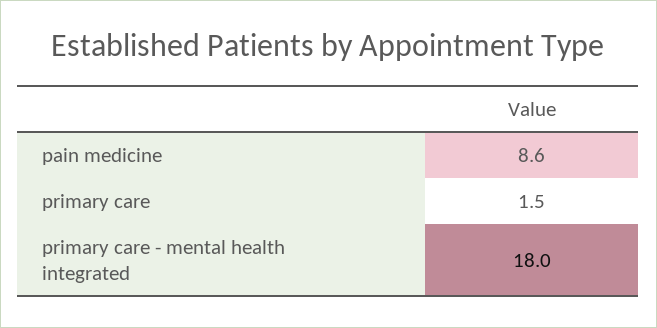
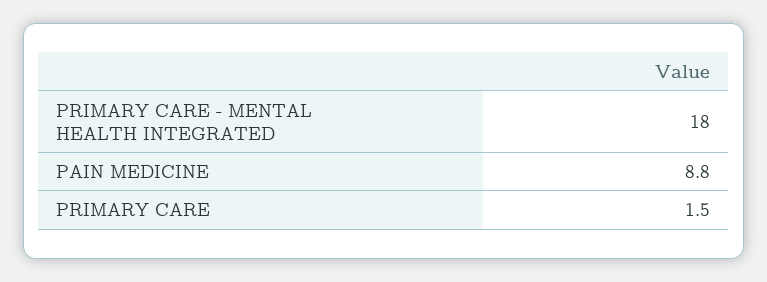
  {
-   "pain medicine": 8.6,
+   "pain medicine": 8.8,
    "primary care": 1.5,
    "primary care - mental health integrated": 18
  }

